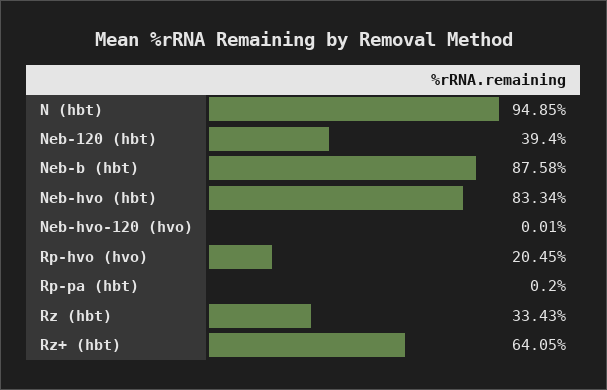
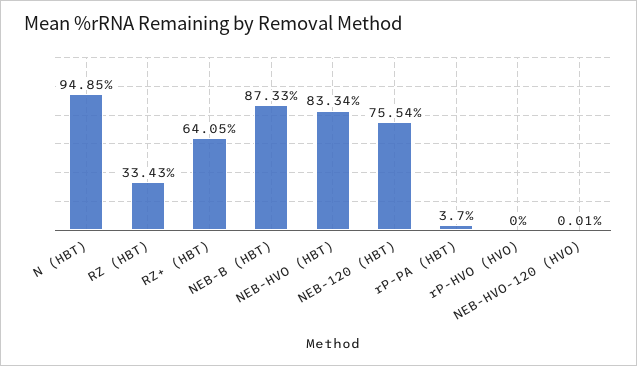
  {
    "N (hbt)": 94.85,
-   "Neb-120 (hbt)": 39.4,
+   "Neb-120 (hbt)": 75.54,
-   "Neb-b (hbt)": 87.58,
+   "Neb-b (hbt)": 87.33,
    "Neb-hvo (hbt)": 83.34,
    "Neb-hvo-120 (hvo)": 0.01,
-   "Rp-hvo (hvo)": 20.45,
+   "Rp-hvo (hvo)": 0,
-   "Rp-pa (hbt)": 0.2,
+   "Rp-pa (hbt)": 3.7,
    "Rz (hbt)": 33.43,
    "Rz+ (hbt)": 64.05
  }

